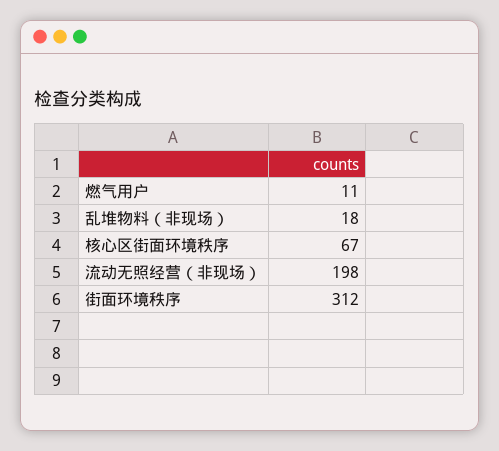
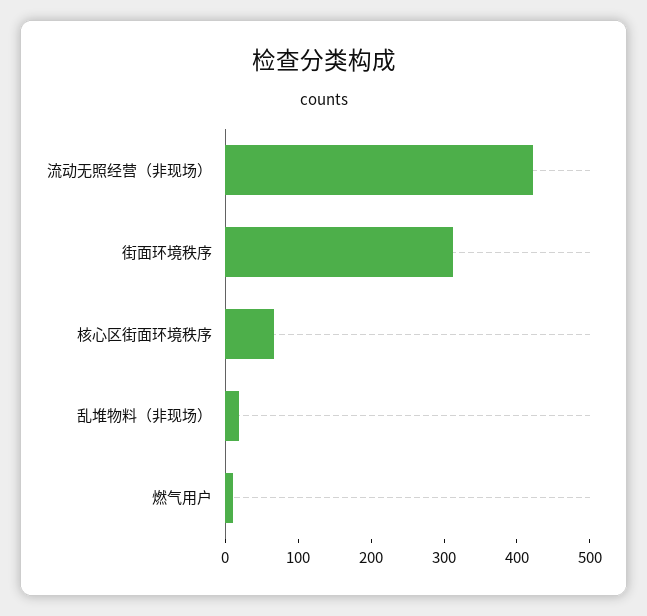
  {
    "燃气用户": 11,
    "乱堆物料（非现场）": 18,
    "核心区街面环境秩序": 67,
-   "流动无照经营（非现场）": 198,
+   "流动无照经营（非现场）": 420,
    "街面环境秩序": 312
  }

